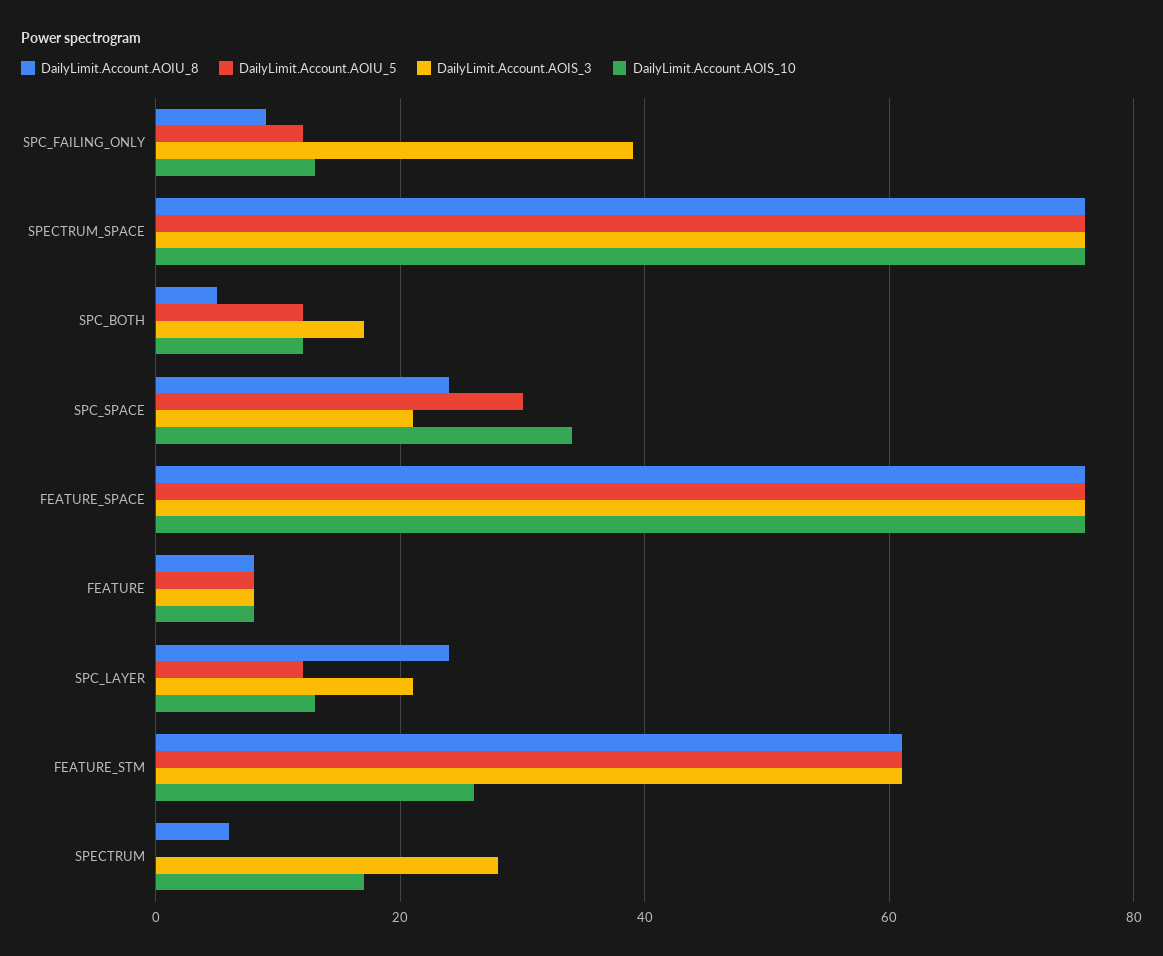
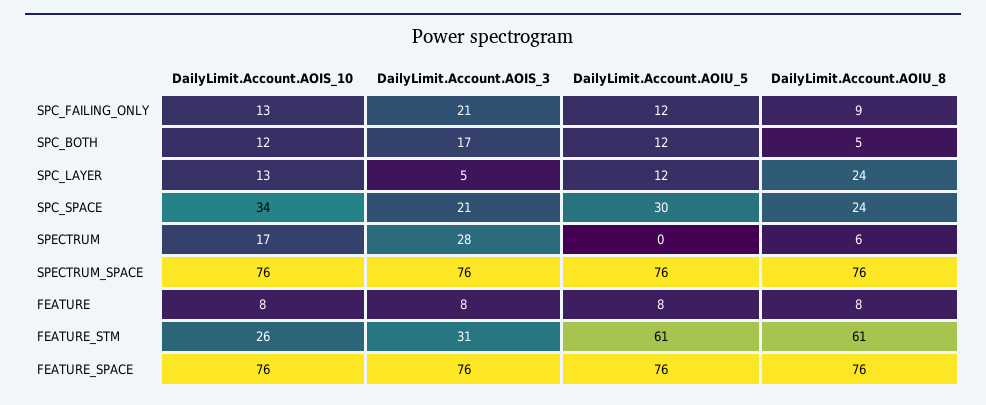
  {
    "DailyLimit.Account.AOIU_8": {
      "SPC_FAILING_ONLY": 9,
      "SPECTRUM_SPACE": 76,
      "SPC_BOTH": 5,
      "SPC_SPACE": 24,
      "FEATURE_SPACE": 76,
      "FEATURE": 8,
      "SPC_LAYER": 24,
      "FEATURE_STM": 61,
      "SPECTRUM": 6
    },
    "DailyLimit.Account.AOIU_5": {
      "SPC_FAILING_ONLY": 12,
      "SPECTRUM_SPACE": 76,
      "SPC_BOTH": 12,
      "SPC_SPACE": 30,
      "FEATURE_SPACE": 76,
      "FEATURE": 8,
      "SPC_LAYER": 12,
      "FEATURE_STM": 61,
      "SPECTRUM": 0
    },
    "DailyLimit.Account.AOIS_3": {
-     "SPC_FAILING_ONLY": 40,
+     "SPC_FAILING_ONLY": 21,
      "SPECTRUM_SPACE": 76,
      "SPC_BOTH": 17,
      "SPC_SPACE": 21,
      "FEATURE_SPACE": 76,
      "FEATURE": 8,
-     "SPC_LAYER": 20,
+     "SPC_LAYER": 5,
-     "FEATURE_STM": 60,
+     "FEATURE_STM": 31,
      "SPECTRUM": 28
    },
    "DailyLimit.Account.AOIS_10": {
      "SPC_FAILING_ONLY": 13,
      "SPECTRUM_SPACE": 76,
      "SPC_BOTH": 12,
      "SPC_SPACE": 34,
      "FEATURE_SPACE": 76,
      "FEATURE": 8,
      "SPC_LAYER": 13,
      "FEATURE_STM": 26,
      "SPECTRUM": 17
    }
  }

